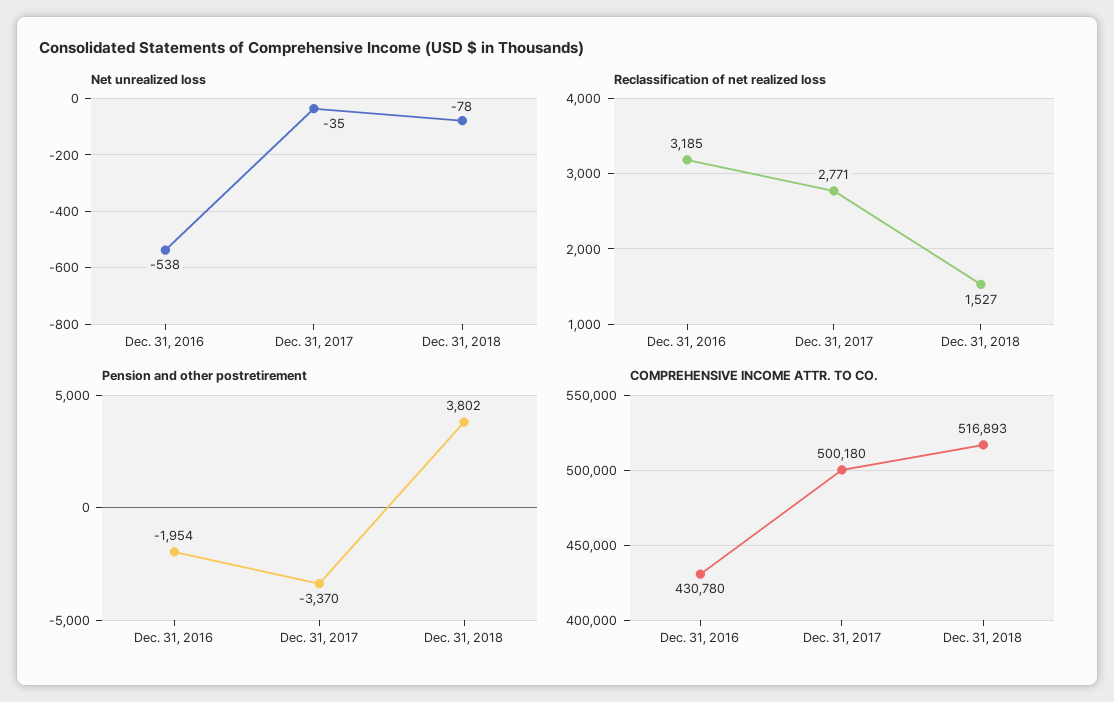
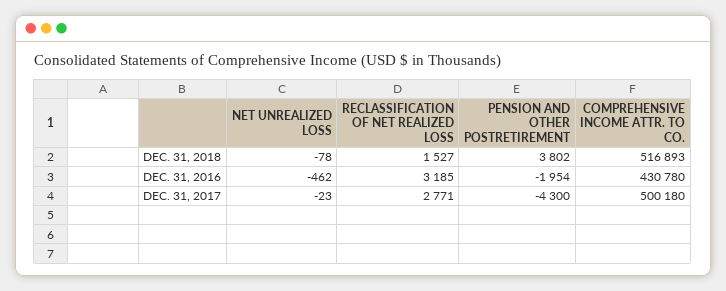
  {
    "Net unrealized loss": {
-     "Dec. 31, 2016": -538,
+     "Dec. 31, 2016": -462,
-     "Dec. 31, 2017": -35,
+     "Dec. 31, 2017": -23,
      "Dec. 31, 2018": -78
    },
    "Reclassification of net realized loss": {
      "Dec. 31, 2016": 3185,
      "Dec. 31, 2017": 2771,
      "Dec. 31, 2018": 1527
    },
    "Pension and other postretirement": {
      "Dec. 31, 2016": -1954,
-     "Dec. 31, 2017": -3370,
+     "Dec. 31, 2017": -4300,
      "Dec. 31, 2018": 3802
    },
    "COMPREHENSIVE INCOME ATTR. TO CO.": {
      "Dec. 31, 2016": 430780,
      "Dec. 31, 2017": 500180,
      "Dec. 31, 2018": 516893
    }
  }

